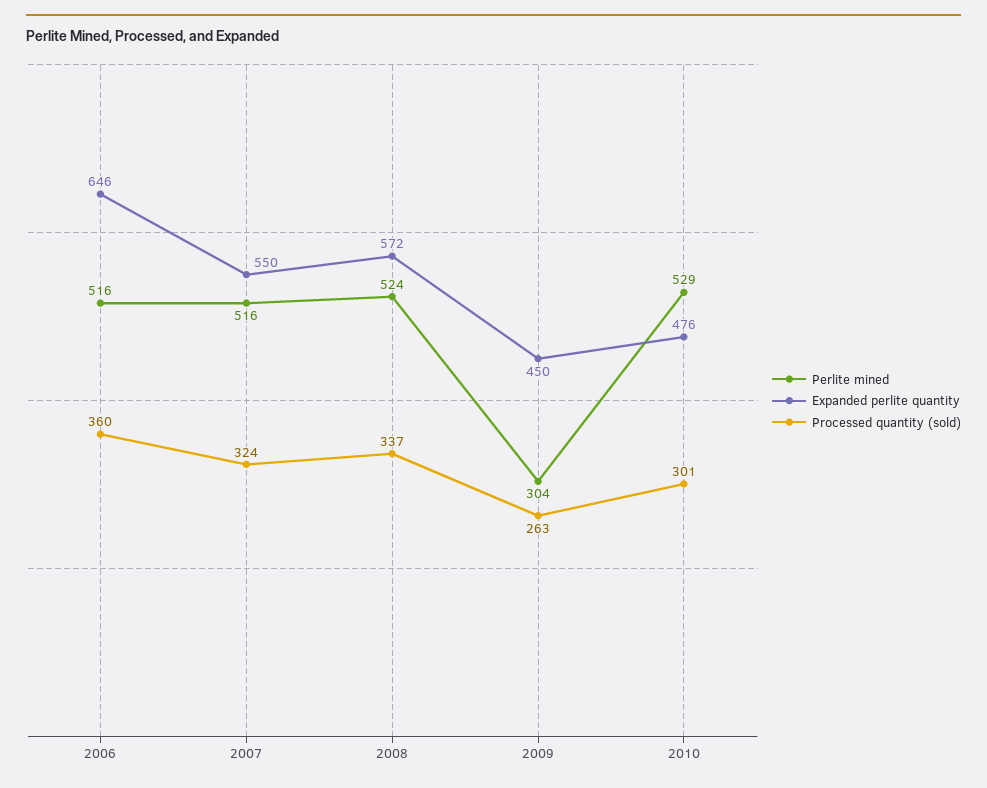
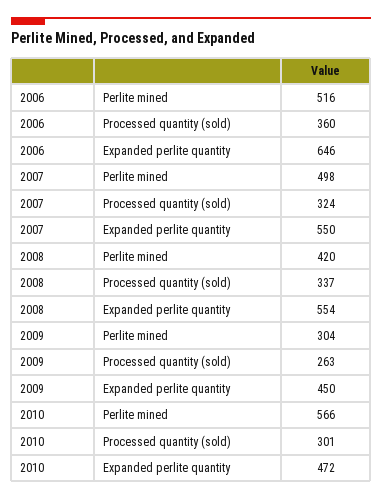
  {
    "Perlite mined": {
      "2006": 516,
-     "2007": 516,
+     "2007": 498,
-     "2008": 524,
+     "2008": 420,
      "2009": 304,
-     "2010": 529
+     "2010": 566
    },
    "Expanded perlite quantity": {
      "2006": 646,
      "2007": 550,
-     "2008": 572,
+     "2008": 554,
      "2009": 450,
-     "2010": 476
+     "2010": 472
    },
    "Processed quantity (sold)": {
      "2006": 360,
      "2007": 324,
      "2008": 337,
      "2009": 263,
      "2010": 301
    }
  }

